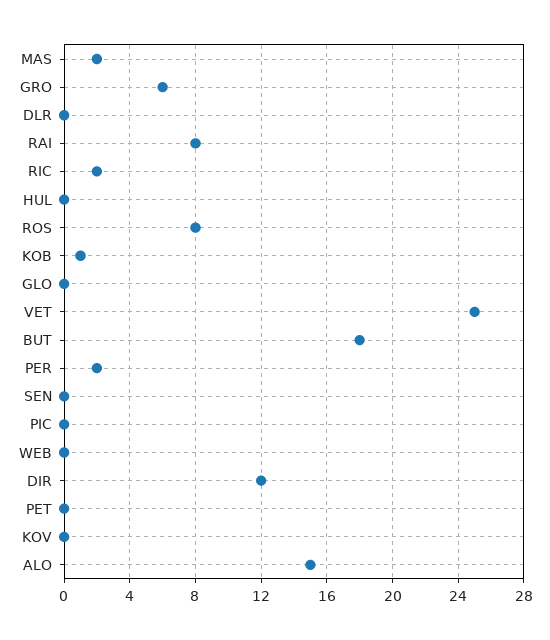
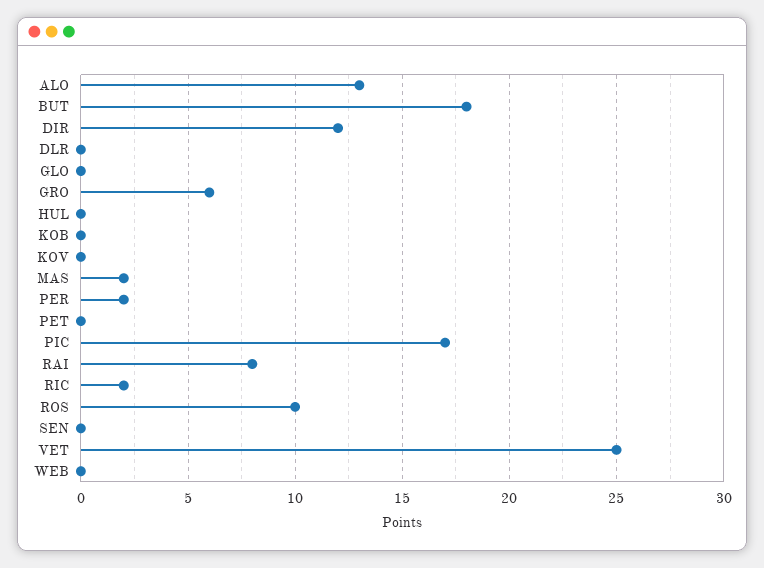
  {
    "MAS": 2,
    "GRO": 6,
    "DLR": 0,
    "RAI": 8,
    "RIC": 2,
    "HUL": 0,
-   "ROS": 8,
+   "ROS": 10,
-   "KOB": 1,
+   "KOB": 0,
    "GLO": 0,
    "VET": 25,
    "BUT": 18,
    "PER": 2,
    "SEN": 0,
-   "PIC": 0,
+   "PIC": 17,
    "WEB": 0,
    "DIR": 12,
    "PET": 0,
    "KOV": 0,
-   "ALO": 15
+   "ALO": 13
  }

